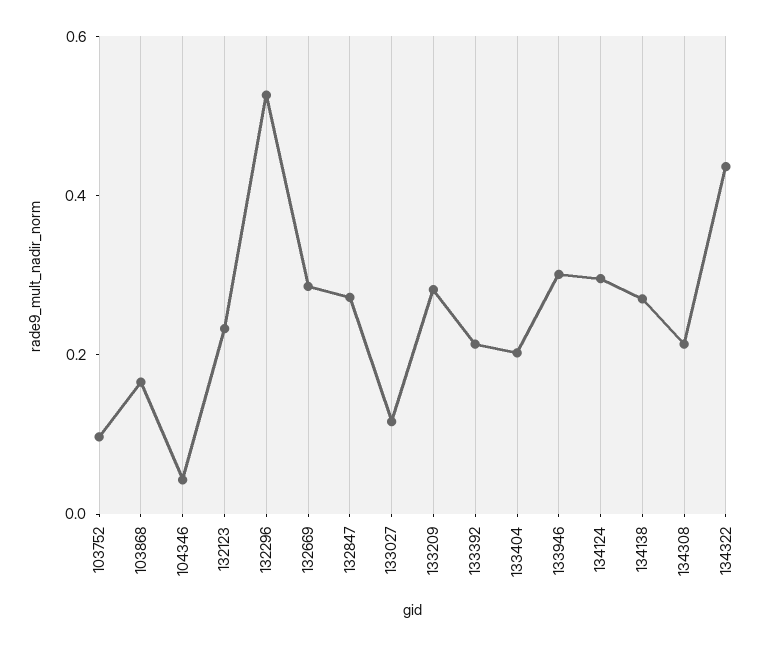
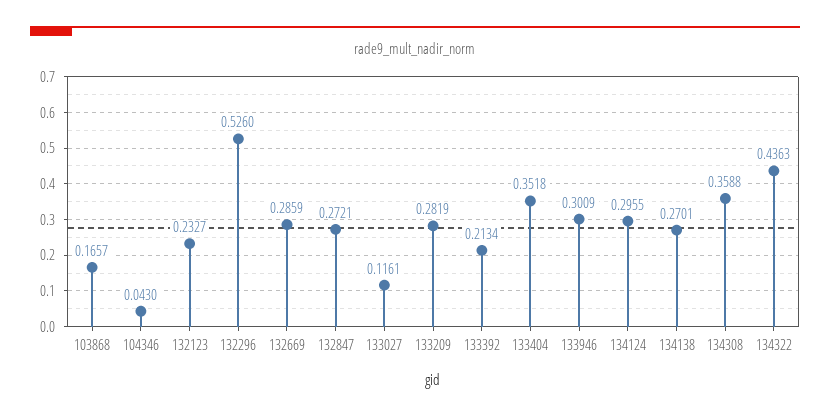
  {
-   "103752": 0.1,
    "103868": 0.1657,
    "104346": 0.043,
    "132123": 0.2327,
    "132296": 0.526,
    "132669": 0.2859,
    "132847": 0.2721,
    "133027": 0.1161,
    "133209": 0.2819,
    "133392": 0.2134,
-   "133404": 0.2,
+   "133404": 0.3518,
    "133946": 0.3009,
    "134124": 0.2955,
    "134138": 0.2701,
-   "134308": 0.2,
+   "134308": 0.3588,
    "134322": 0.4363
  }

